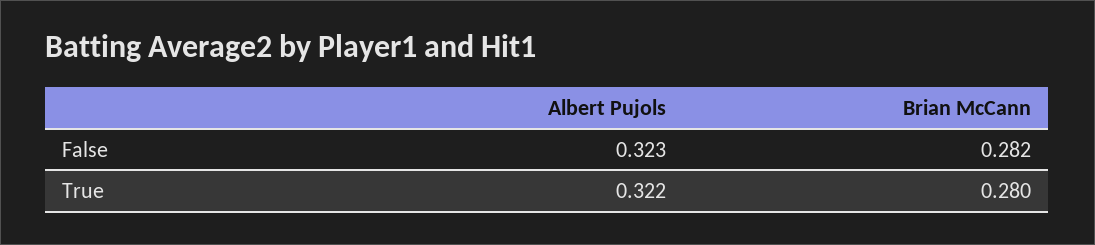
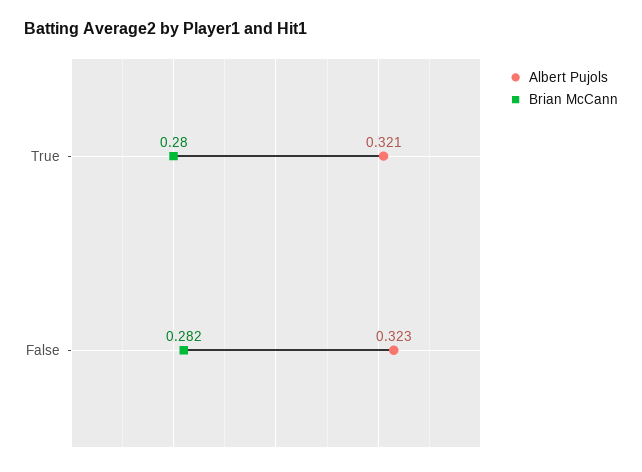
  {
    "Albert Pujols": {
      "False": 0.323,
-     "True": 0.322
+     "True": 0.321
    },
    "Brian McCann": {
      "False": 0.282,
      "True": 0.28
    }
  }

